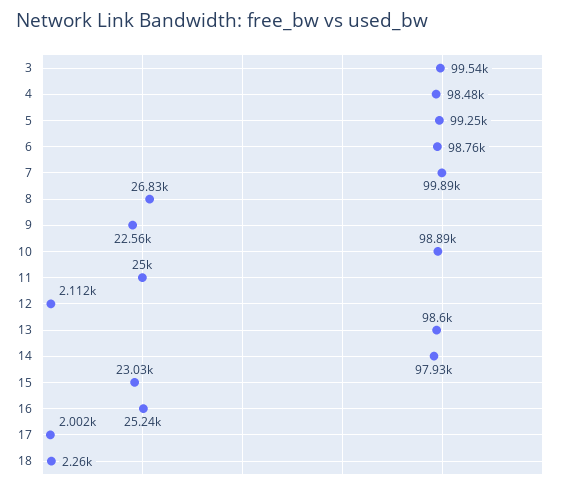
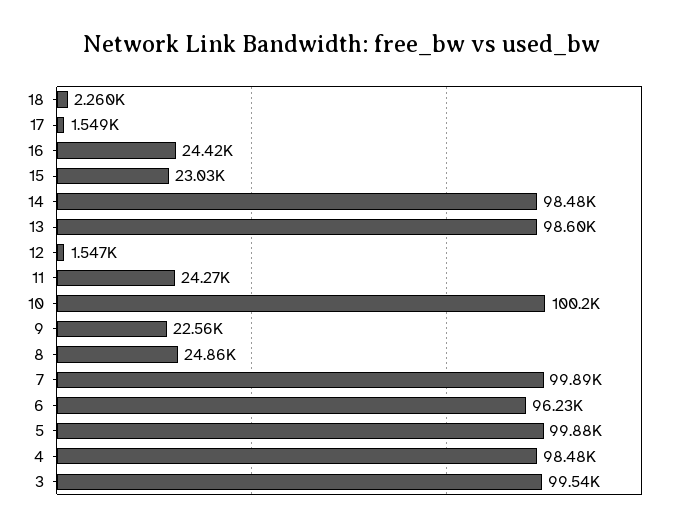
  {
    "3": 99540,
    "4": 98480,
-   "5": 99250,
+   "5": 99880,
-   "6": 98760,
+   "6": 96230,
    "7": 99890,
-   "8": 26830,
+   "8": 24860,
    "9": 22560,
-   "10": 98890,
+   "10": 100200,
-   "11": 25000,
+   "11": 24270,
-   "12": 2112,
+   "12": 1547,
    "13": 98600,
-   "14": 97930,
+   "14": 98480,
    "15": 23030,
-   "16": 25240,
+   "16": 24420,
-   "17": 2002,
+   "17": 1549,
    "18": 2260
  }

